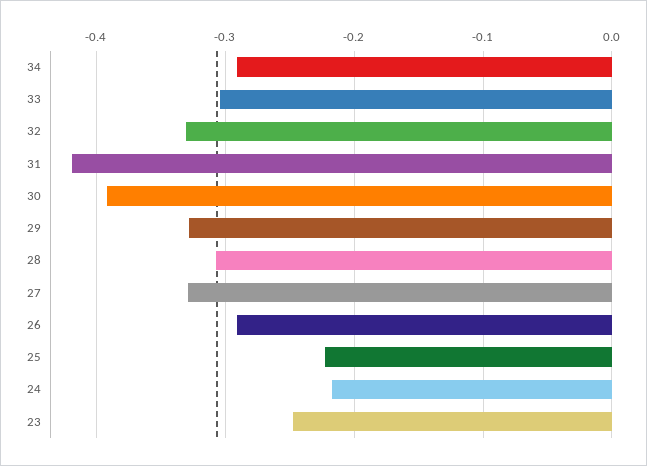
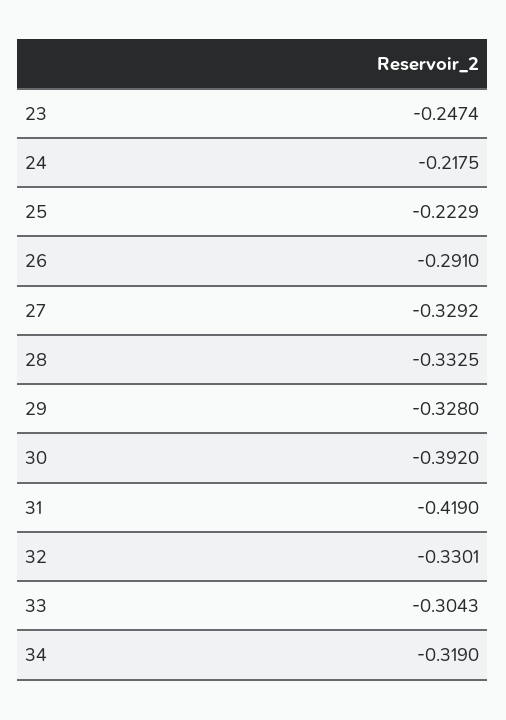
  {
-   "34": -0.29,
+   "34": -0.319,
    "33": -0.3043,
    "32": -0.3301,
    "31": -0.419,
    "30": -0.392,
    "29": -0.328,
-   "28": -0.31,
+   "28": -0.3325,
    "27": -0.3292,
    "26": -0.291,
    "25": -0.2229,
    "24": -0.2175,
    "23": -0.2474
  }

